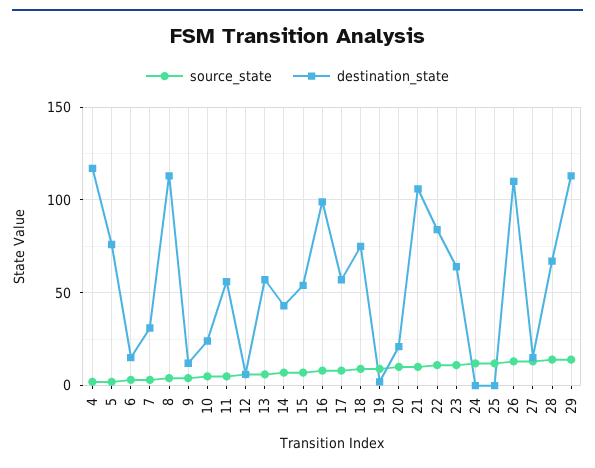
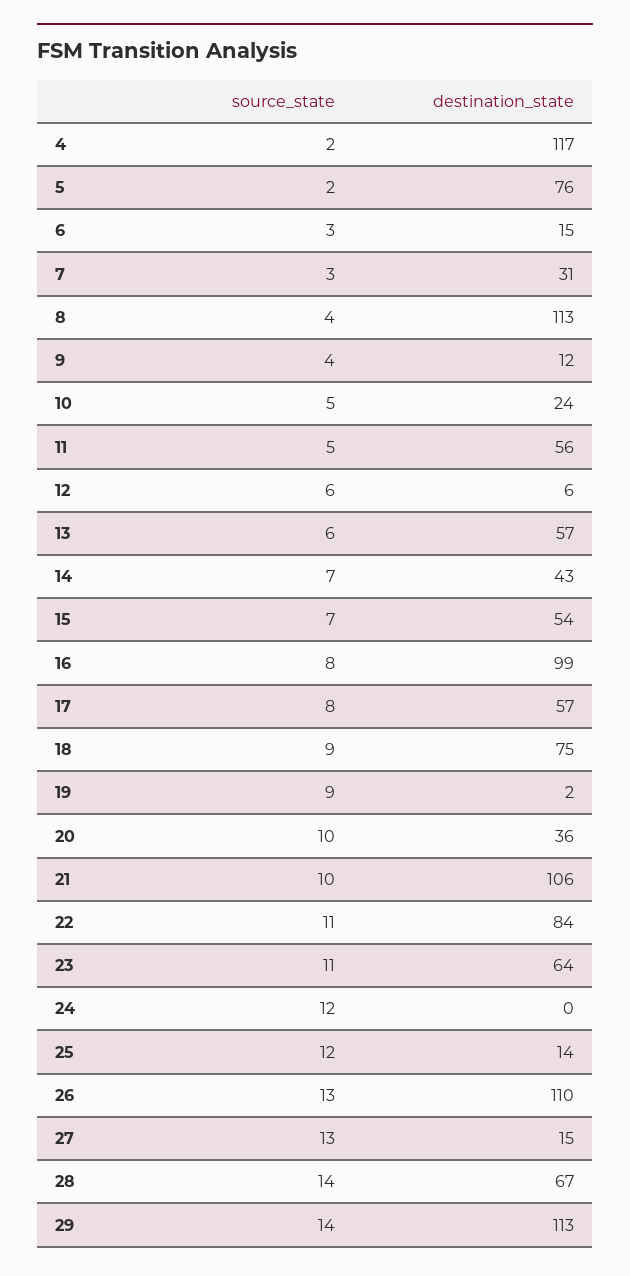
  {
    "source_state": {
      "4": 2,
      "5": 2,
      "6": 3,
      "7": 3,
      "8": 4,
      "9": 4,
      "10": 5,
      "11": 5,
      "12": 6,
      "13": 6,
      "14": 7,
      "15": 7,
      "16": 8,
      "17": 8,
      "18": 9,
      "19": 9,
      "20": 10,
      "21": 10,
      "22": 11,
      "23": 11,
      "24": 12,
      "25": 12,
      "26": 13,
      "27": 13,
      "28": 14,
      "29": 14
    },
    "destination_state": {
      "4": 117,
      "5": 76,
      "6": 15,
      "7": 31,
      "8": 113,
      "9": 12,
      "10": 24,
      "11": 56,
      "12": 6,
      "13": 57,
      "14": 43,
      "15": 54,
      "16": 99,
      "17": 57,
      "18": 75,
      "19": 2,
-     "20": 20,
+     "20": 36,
      "21": 106,
      "22": 84,
      "23": 64,
      "24": 0,
-     "25": 0,
+     "25": 14,
      "26": 110,
      "27": 15,
      "28": 67,
      "29": 113
    }
  }

